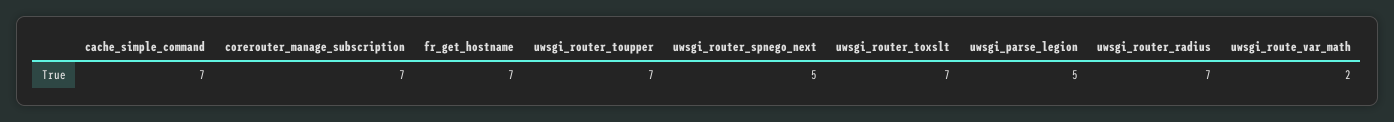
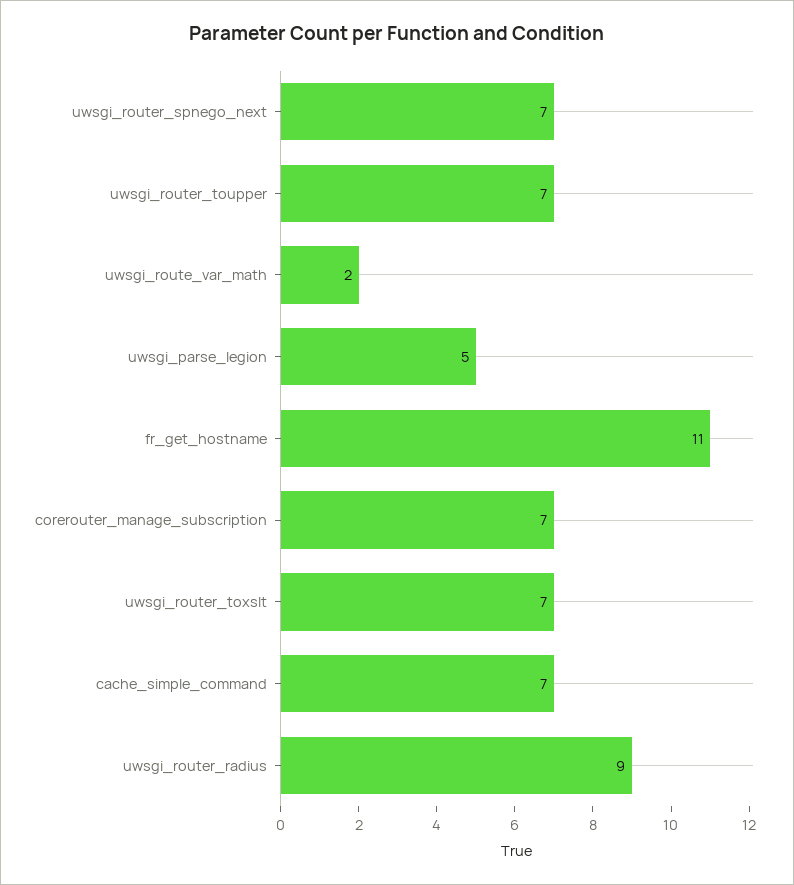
  {
    "cache_simple_command": 7,
    "corerouter_manage_subscription": 7,
-   "fr_get_hostname": 7,
+   "fr_get_hostname": 11,
    "uwsgi_router_toupper": 7,
-   "uwsgi_router_spnego_next": 5,
+   "uwsgi_router_spnego_next": 7,
    "uwsgi_router_toxslt": 7,
    "uwsgi_parse_legion": 5,
-   "uwsgi_router_radius": 7,
+   "uwsgi_router_radius": 9,
    "uwsgi_route_var_math": 2
  }

